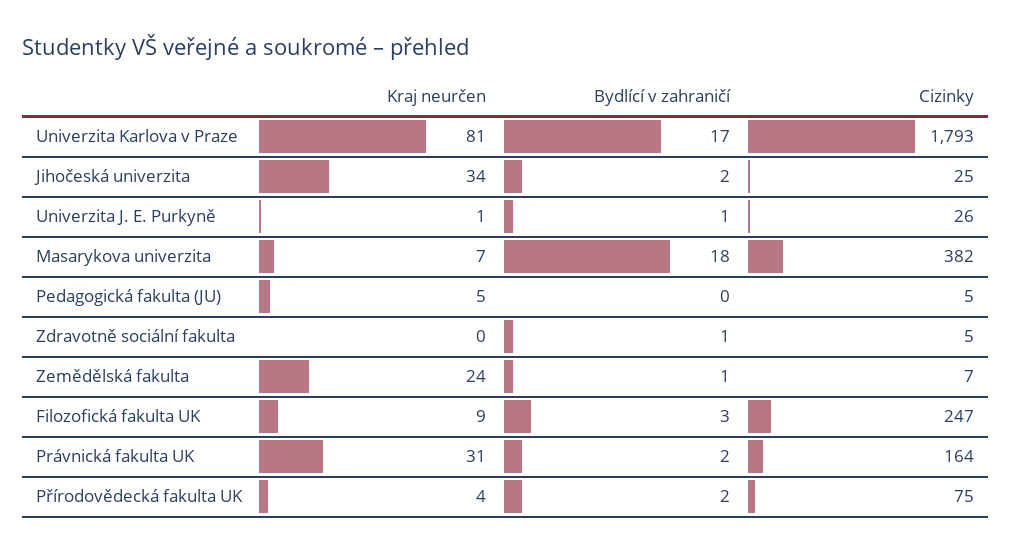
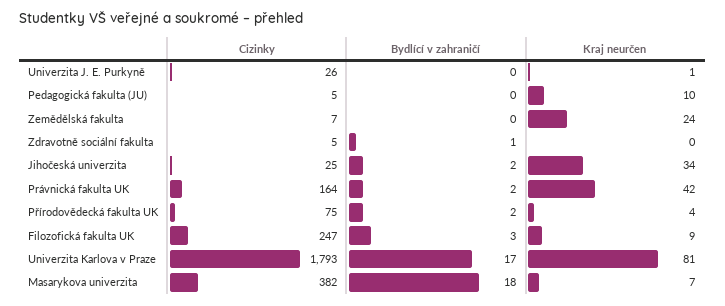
  {
    "Kraj neurčen": {
      "Univerzita Karlova v Praze": 81,
      "Jihočeská univerzita": 34,
      "Univerzita J. E. Purkyně": 1,
      "Masarykova univerzita": 7,
-     "Pedagogická fakulta (JU)": 5,
+     "Pedagogická fakulta (JU)": 10,
      "Zdravotně sociální fakulta": 0,
      "Zemědělská fakulta": 24,
      "Filozofická fakulta UK": 9,
-     "Právnická fakulta UK": 31,
+     "Právnická fakulta UK": 42,
      "Přírodovědecká fakulta UK": 4
    },
    "Bydlící v zahraničí": {
      "Univerzita Karlova v Praze": 17,
      "Jihočeská univerzita": 2,
-     "Univerzita J. E. Purkyně": 1,
+     "Univerzita J. E. Purkyně": 0,
      "Masarykova univerzita": 18,
      "Pedagogická fakulta (JU)": 0,
      "Zdravotně sociální fakulta": 1,
-     "Zemědělská fakulta": 1,
+     "Zemědělská fakulta": 0,
      "Filozofická fakulta UK": 3,
      "Právnická fakulta UK": 2,
      "Přírodovědecká fakulta UK": 2
    },
    "Cizinky": {
      "Univerzita Karlova v Praze": 1793,
      "Jihočeská univerzita": 25,
      "Univerzita J. E. Purkyně": 26,
      "Masarykova univerzita": 382,
      "Pedagogická fakulta (JU)": 5,
      "Zdravotně sociální fakulta": 5,
      "Zemědělská fakulta": 7,
      "Filozofická fakulta UK": 247,
      "Právnická fakulta UK": 164,
      "Přírodovědecká fakulta UK": 75
    }
  }

